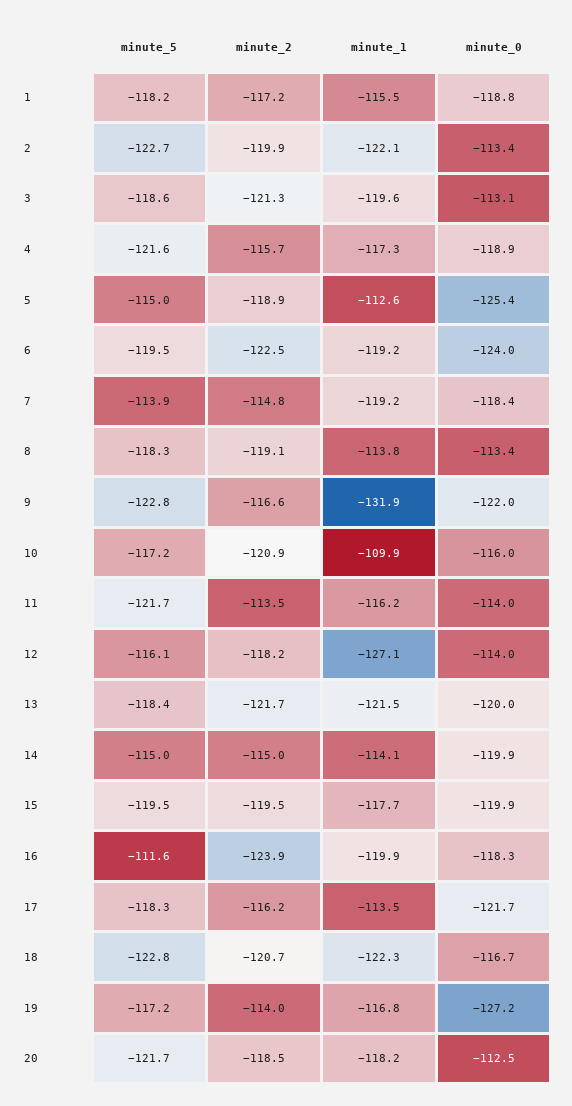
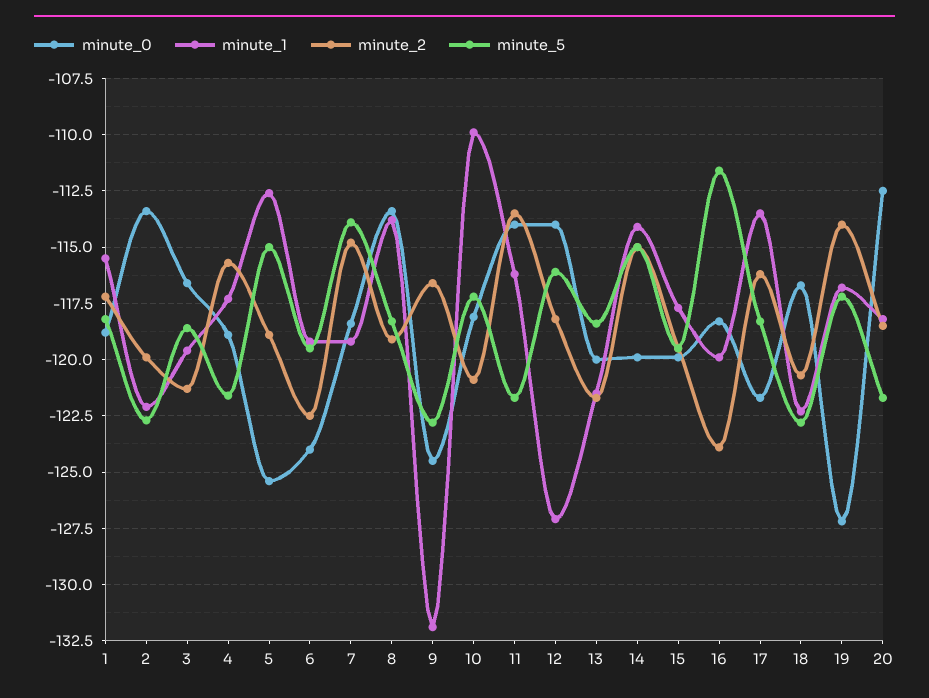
  {
    "minute_5": {
      "1": -118.2,
      "2": -122.7,
      "3": -118.6,
      "4": -121.6,
      "5": -115,
      "6": -119.5,
      "7": -113.9,
      "8": -118.3,
      "9": -122.8,
      "10": -117.2,
      "11": -121.7,
      "12": -116.1,
      "13": -118.4,
      "14": -115,
      "15": -119.5,
      "16": -111.6,
      "17": -118.3,
      "18": -122.8,
      "19": -117.2,
      "20": -121.7
    },
    "minute_2": {
      "1": -117.2,
      "2": -119.9,
      "3": -121.3,
      "4": -115.7,
      "5": -118.9,
      "6": -122.5,
      "7": -114.8,
      "8": -119.1,
      "9": -116.6,
      "10": -120.9,
      "11": -113.5,
      "12": -118.2,
      "13": -121.7,
      "14": -115,
      "15": -119.5,
      "16": -123.9,
      "17": -116.2,
      "18": -120.7,
      "19": -114,
      "20": -118.5
    },
    "minute_1": {
      "1": -115.5,
      "2": -122.1,
      "3": -119.6,
      "4": -117.3,
      "5": -112.6,
      "6": -119.2,
      "7": -119.2,
      "8": -113.8,
      "9": -131.9,
      "10": -109.9,
      "11": -116.2,
      "12": -127.1,
      "13": -121.5,
      "14": -114.1,
      "15": -117.7,
      "16": -119.9,
      "17": -113.5,
      "18": -122.3,
      "19": -116.8,
      "20": -118.2
    },
    "minute_0": {
      "1": -118.8,
      "2": -113.4,
-     "3": -113.1,
+     "3": -116.5,
      "4": -118.9,
      "5": -125.4,
      "6": -124,
      "7": -118.4,
      "8": -113.4,
-     "9": -122,
+     "9": -124.5,
-     "10": -116,
+     "10": -118,
      "11": -114,
      "12": -114,
      "13": -120,
      "14": -119.9,
      "15": -119.9,
      "16": -118.3,
      "17": -121.7,
      "18": -116.7,
      "19": -127.2,
      "20": -112.5
    }
  }

